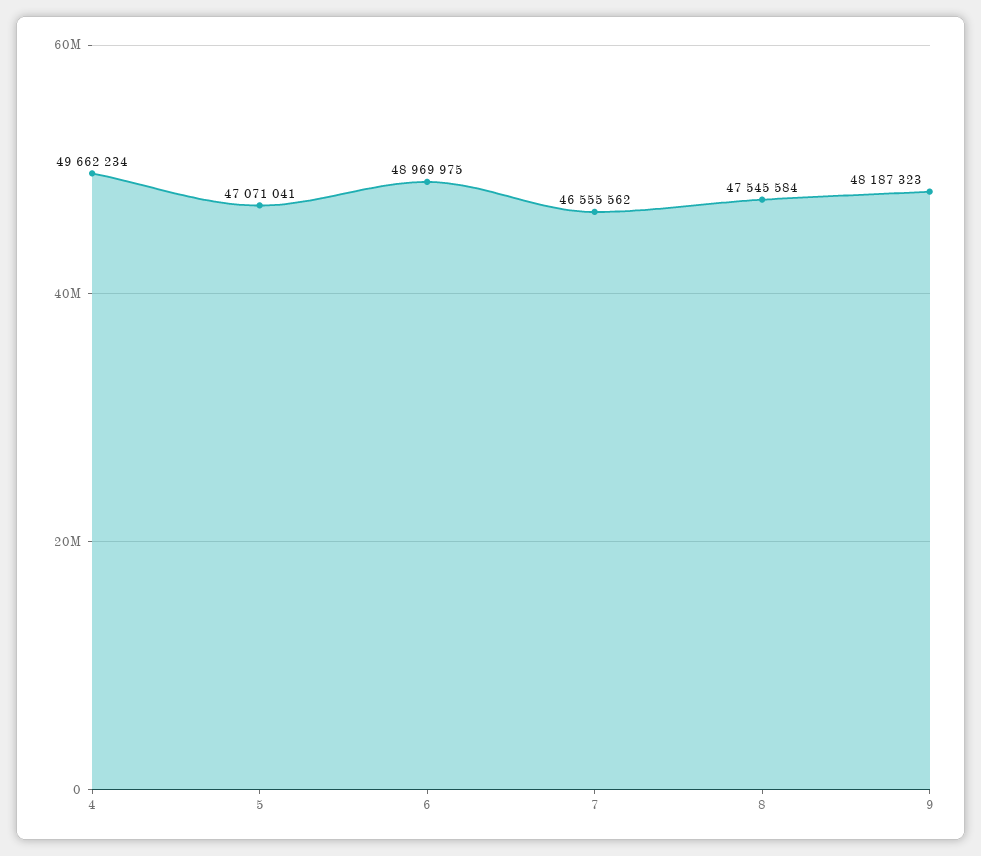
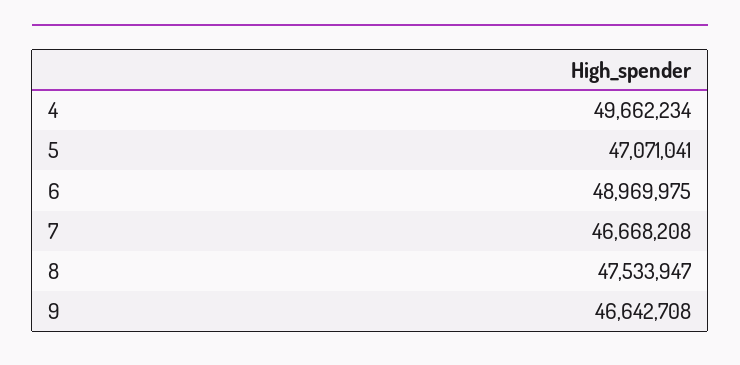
  {
    "4": 49662234,
    "5": 47071041,
    "6": 48969975,
-   "7": 46555562,
+   "7": 46668208,
-   "8": 47545584,
+   "8": 47533947,
-   "9": 48187323
+   "9": 46642708
  }

